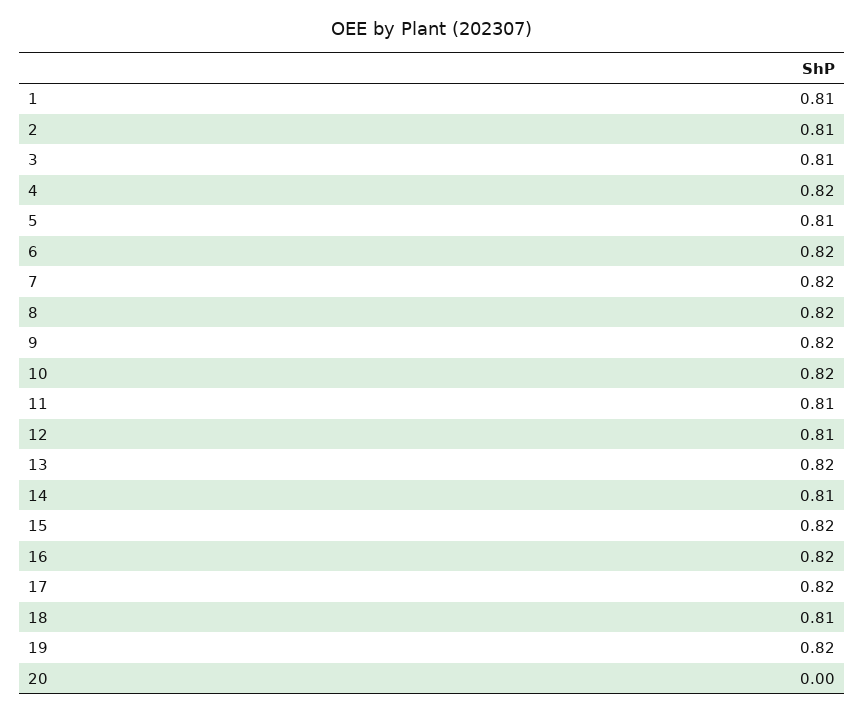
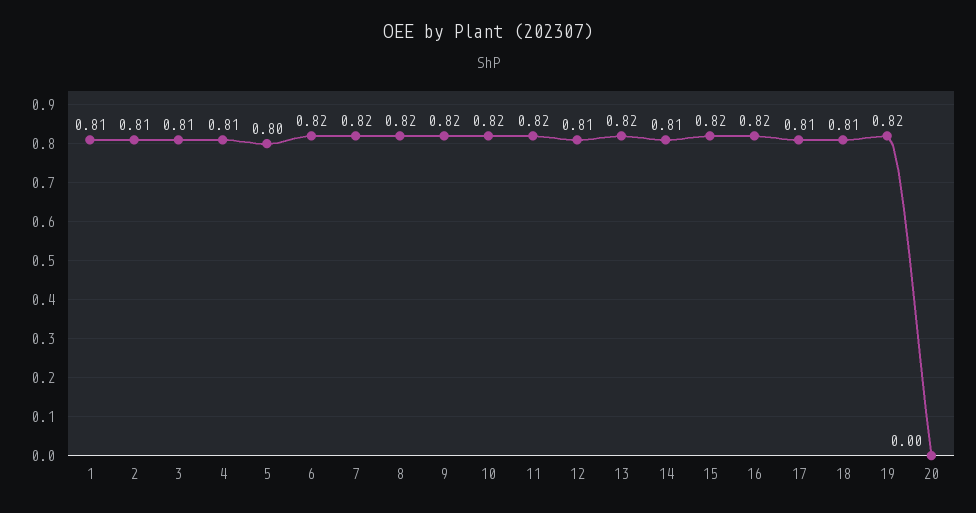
  {
    "1": 0.81,
    "2": 0.81,
    "3": 0.81,
-   "4": 0.82,
+   "4": 0.81,
-   "5": 0.81,
+   "5": 0.8,
    "6": 0.82,
    "7": 0.82,
    "8": 0.82,
    "9": 0.82,
    "10": 0.82,
-   "11": 0.81,
+   "11": 0.82,
    "12": 0.81,
    "13": 0.82,
    "14": 0.81,
    "15": 0.82,
    "16": 0.82,
-   "17": 0.82,
+   "17": 0.81,
    "18": 0.81,
    "19": 0.82,
    "20": 0
  }

